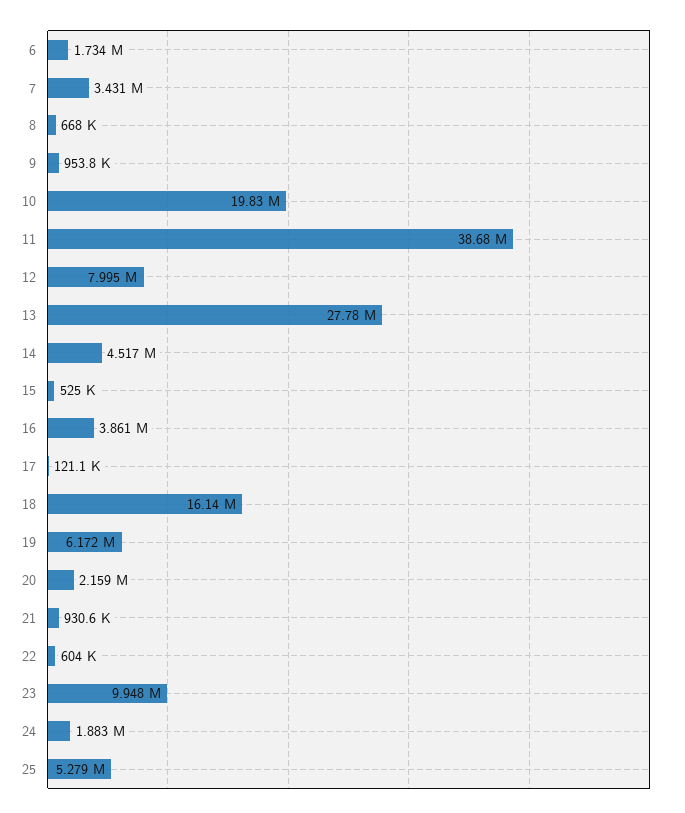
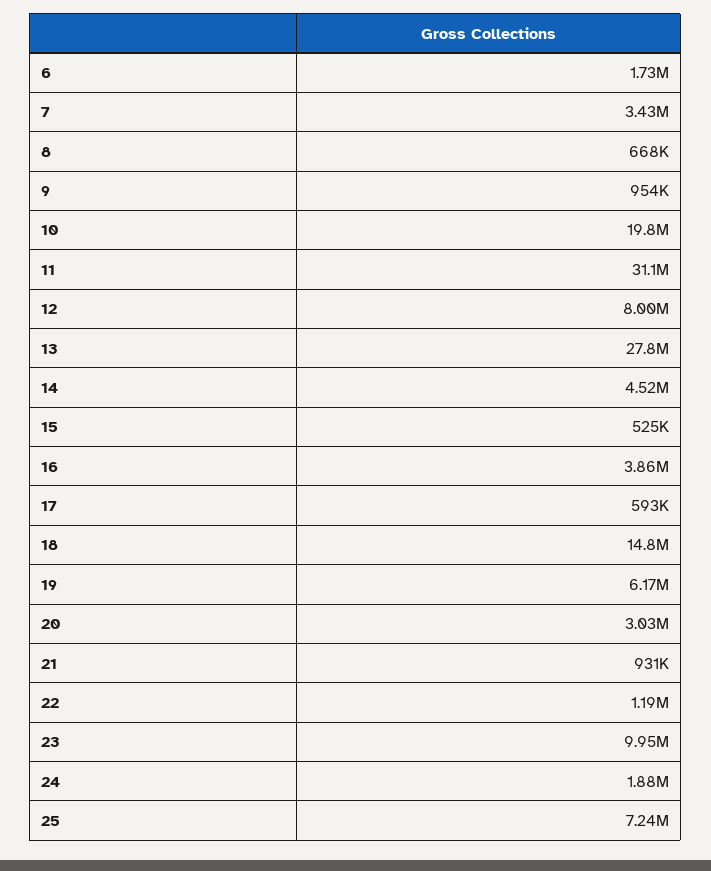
  {
    "6": 1734000,
    "7": 3431000,
    "8": 668000,
    "9": 953800,
    "10": 19830000,
-   "11": 38680000,
+   "11": 31100000,
    "12": 7995000,
    "13": 27780000,
    "14": 4517000,
    "15": 525000,
    "16": 3861000,
-   "17": 121100,
+   "17": 593000,
-   "18": 16140000,
+   "18": 14800000,
    "19": 6172000,
-   "20": 2159000,
+   "20": 3030000,
    "21": 930600,
-   "22": 604000,
+   "22": 1190000,
    "23": 9948000,
    "24": 1883000,
-   "25": 5279000
+   "25": 7240000
  }

